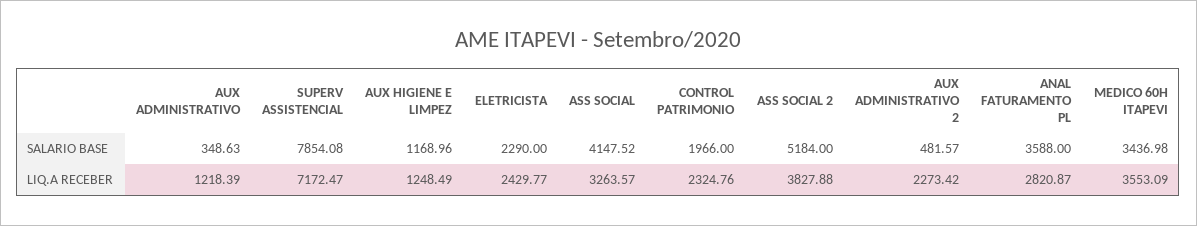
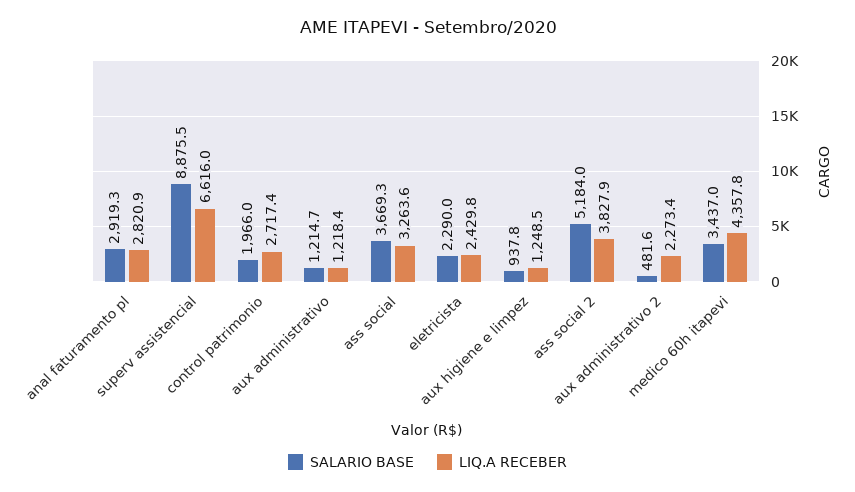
  {
    "SALARIO BASE": {
-     "AUX ADMINISTRATIVO": 348.63,
+     "AUX ADMINISTRATIVO": 1214.7,
-     "SUPERV ASSISTENCIAL": 7854.08,
+     "SUPERV ASSISTENCIAL": 8875.5,
-     "AUX HIGIENE E LIMPEZ": 1168.96,
+     "AUX HIGIENE E LIMPEZ": 937.8,
      "ELETRICISTA": 2290,
-     "ASS SOCIAL": 4147.52,
+     "ASS SOCIAL": 3669.3,
      "CONTROL PATRIMONIO": 1966,
      "ASS SOCIAL 2": 5184,
      "AUX ADMINISTRATIVO 2": 481.57,
-     "ANAL FATURAMENTO PL": 3588,
+     "ANAL FATURAMENTO PL": 2919.3,
      "MEDICO 60H ITAPEVI": 3436.98
    },
    "LIQ.A RECEBER": {
      "AUX ADMINISTRATIVO": 1218.39,
-     "SUPERV ASSISTENCIAL": 7172.47,
+     "SUPERV ASSISTENCIAL": 6616,
      "AUX HIGIENE E LIMPEZ": 1248.49,
      "ELETRICISTA": 2429.77,
      "ASS SOCIAL": 3263.57,
-     "CONTROL PATRIMONIO": 2324.76,
+     "CONTROL PATRIMONIO": 2717.4,
      "ASS SOCIAL 2": 3827.88,
      "AUX ADMINISTRATIVO 2": 2273.42,
      "ANAL FATURAMENTO PL": 2820.87,
-     "MEDICO 60H ITAPEVI": 3553.09
+     "MEDICO 60H ITAPEVI": 4357.8
    }
  }

